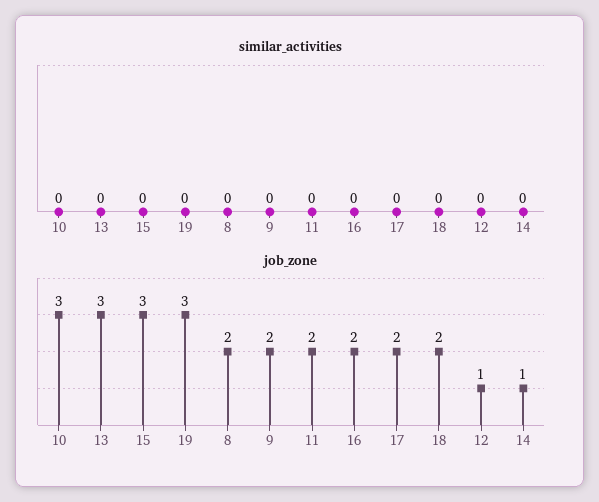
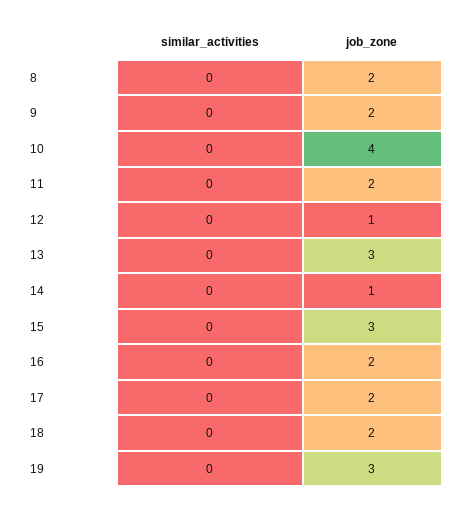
  {
    "similar_activities": {
      "10": 0,
      "13": 0,
      "15": 0,
      "19": 0,
      "8": 0,
      "9": 0,
      "11": 0,
      "16": 0,
      "17": 0,
      "18": 0,
      "12": 0,
      "14": 0
    },
    "job_zone": {
-     "10": 3,
+     "10": 4,
      "13": 3,
      "15": 3,
      "19": 3,
      "8": 2,
      "9": 2,
      "11": 2,
      "16": 2,
      "17": 2,
      "18": 2,
      "12": 1,
      "14": 1
    }
  }

